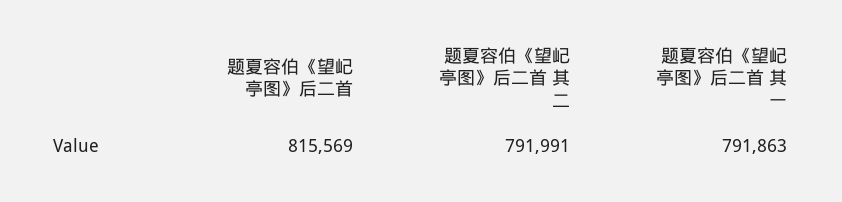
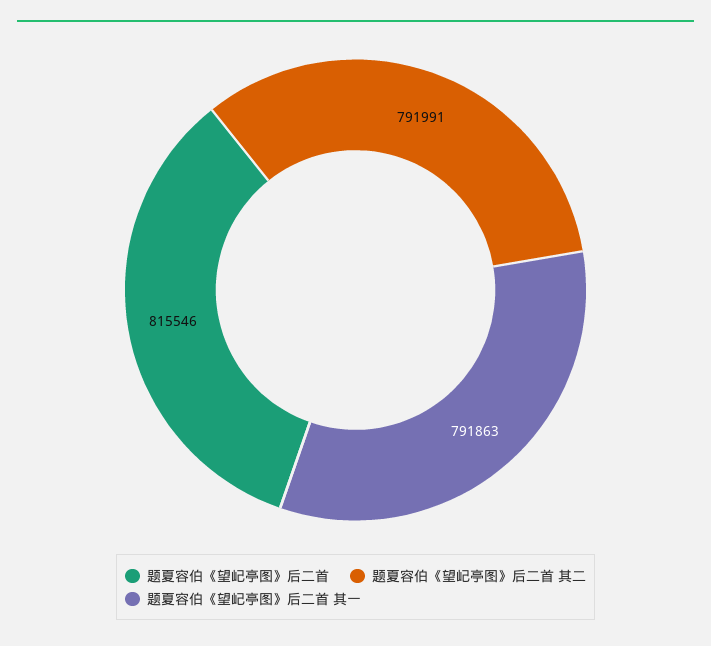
  {
-   "题夏容伯《望屺亭图》后二首": 815569,
+   "题夏容伯《望屺亭图》后二首": 815546,
    "题夏容伯《望屺亭图》后二首 其二": 791991,
    "题夏容伯《望屺亭图》后二首 其一": 791863
  }

